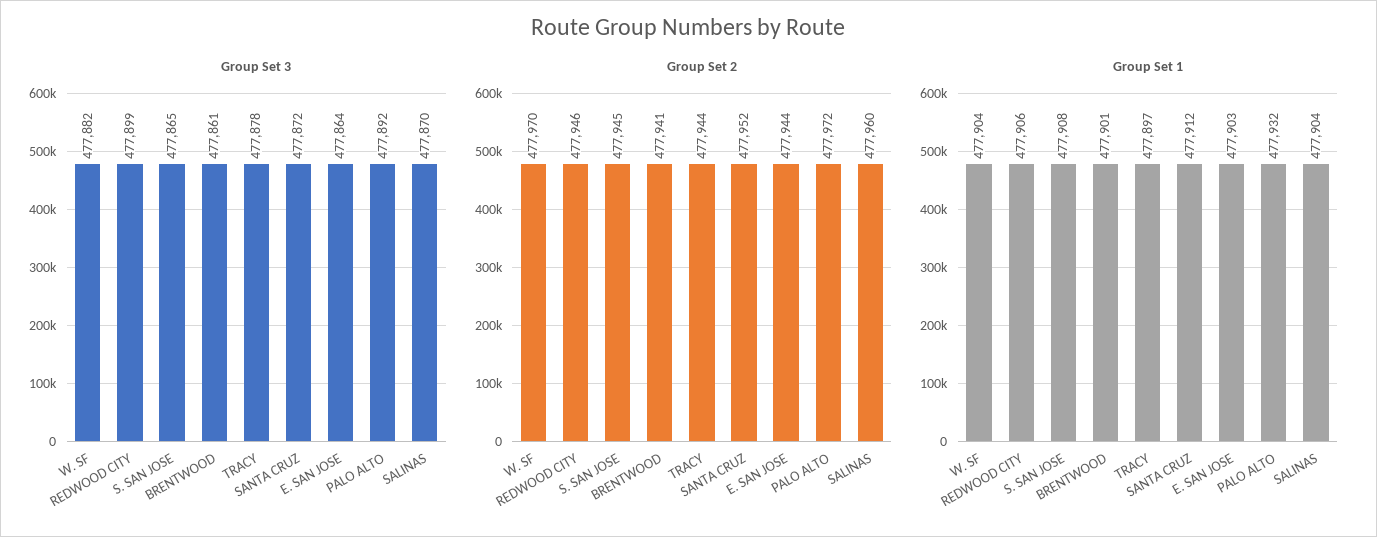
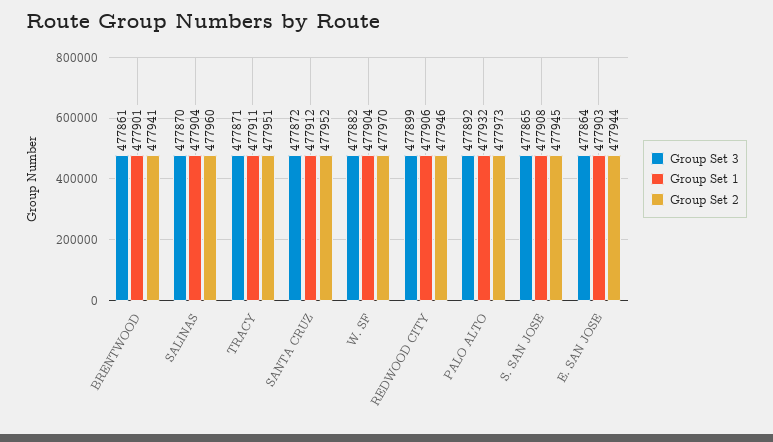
  {
    "Group Set 3": {
      "W. SF": 477882,
      "REDWOOD CITY": 477899,
      "S. SAN JOSE": 477865,
      "BRENTWOOD": 477861,
-     "TRACY": 477878,
+     "TRACY": 477871,
      "SANTA CRUZ": 477872,
      "E. SAN JOSE": 477864,
      "PALO ALTO": 477892,
      "SALINAS": 477870
    },
    "Group Set 2": {
      "W. SF": 477970,
      "REDWOOD CITY": 477946,
      "S. SAN JOSE": 477945,
      "BRENTWOOD": 477941,
-     "TRACY": 477944,
+     "TRACY": 477951,
      "SANTA CRUZ": 477952,
      "E. SAN JOSE": 477944,
-     "PALO ALTO": 477972,
+     "PALO ALTO": 477973,
      "SALINAS": 477960
    },
    "Group Set 1": {
      "W. SF": 477904,
      "REDWOOD CITY": 477906,
      "S. SAN JOSE": 477908,
      "BRENTWOOD": 477901,
-     "TRACY": 477897,
+     "TRACY": 477911,
      "SANTA CRUZ": 477912,
      "E. SAN JOSE": 477903,
      "PALO ALTO": 477932,
      "SALINAS": 477904
    }
  }

